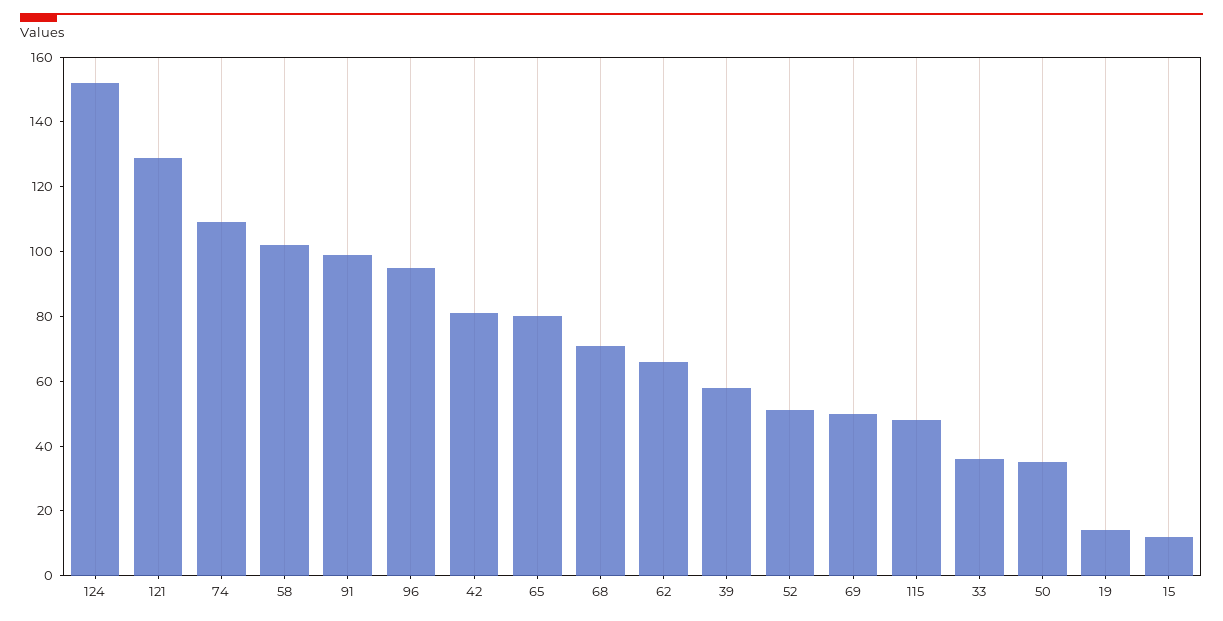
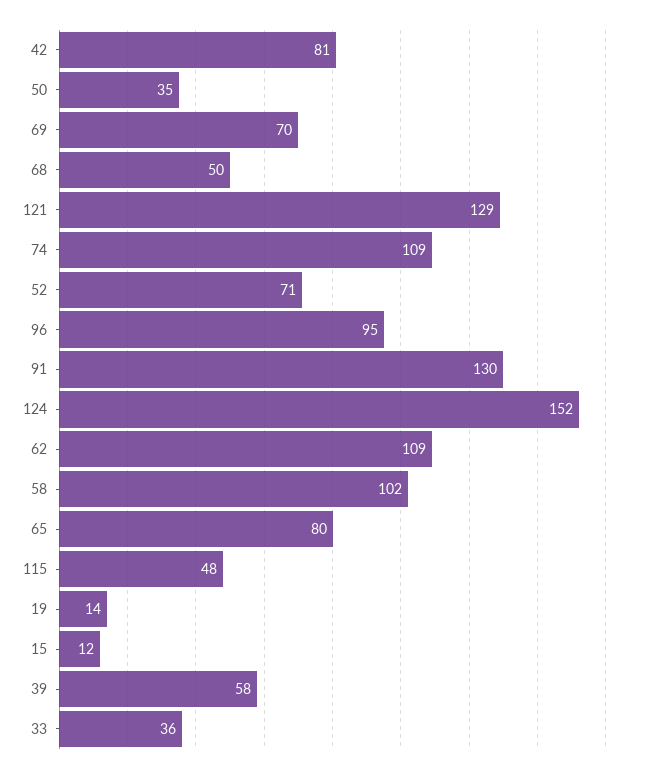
  {
    "124": 152,
    "121": 129,
    "74": 109,
    "58": 102,
-   "91": 100,
+   "91": 130,
    "96": 95,
    "42": 81,
    "65": 80,
-   "68": 70,
+   "68": 50,
-   "62": 65,
+   "62": 109,
    "39": 58,
-   "52": 50,
+   "52": 71,
-   "69": 50,
+   "69": 70,
    "115": 48,
    "33": 36,
    "50": 35,
    "19": 14,
    "15": 12
  }

